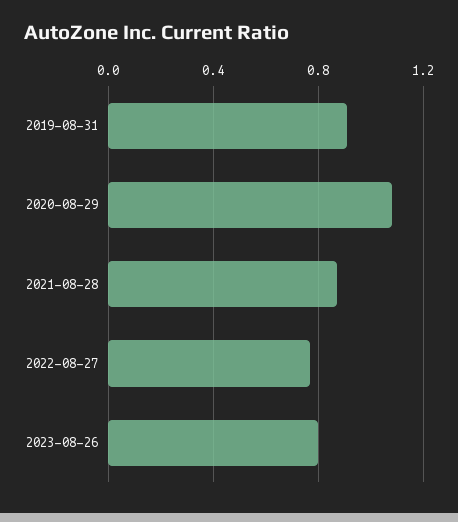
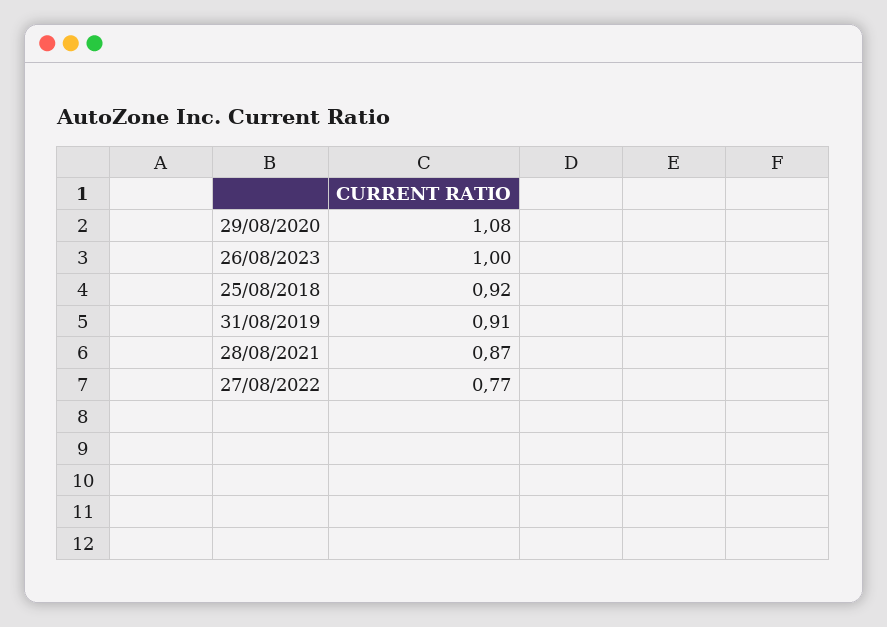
  {
    "2019-08-31": 0.91,
    "2020-08-29": 1.08,
    "2021-08-28": 0.87,
    "2022-08-27": 0.77,
-   "2023-08-26": 0.8
+   "2023-08-26": 1,
+   "25/08/2018": 0.92
  }

